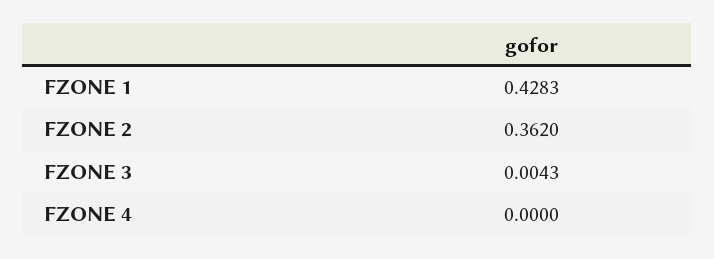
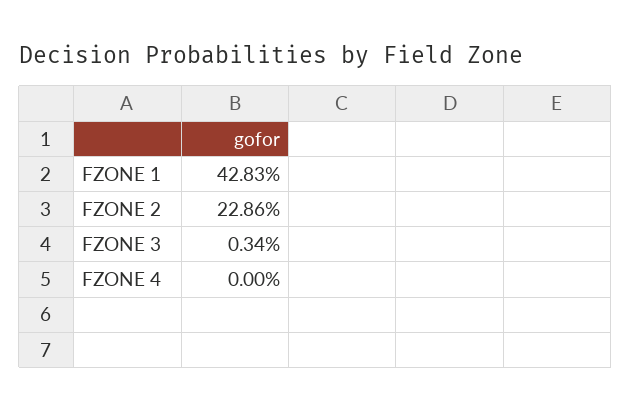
  {
    "FZONE 1": 0.4283,
-   "FZONE 2": 0.362,
+   "FZONE 2": 0.2286,
-   "FZONE 3": 0.0043,
+   "FZONE 3": 0.0034,
    "FZONE 4": 0
  }

